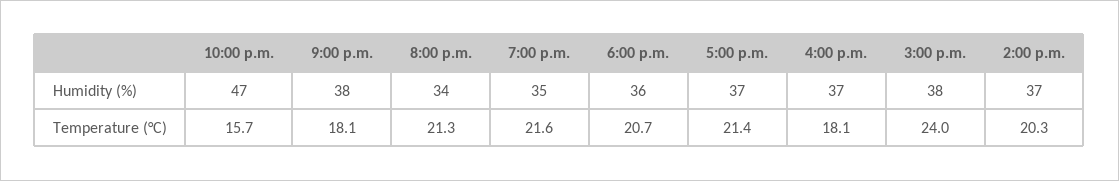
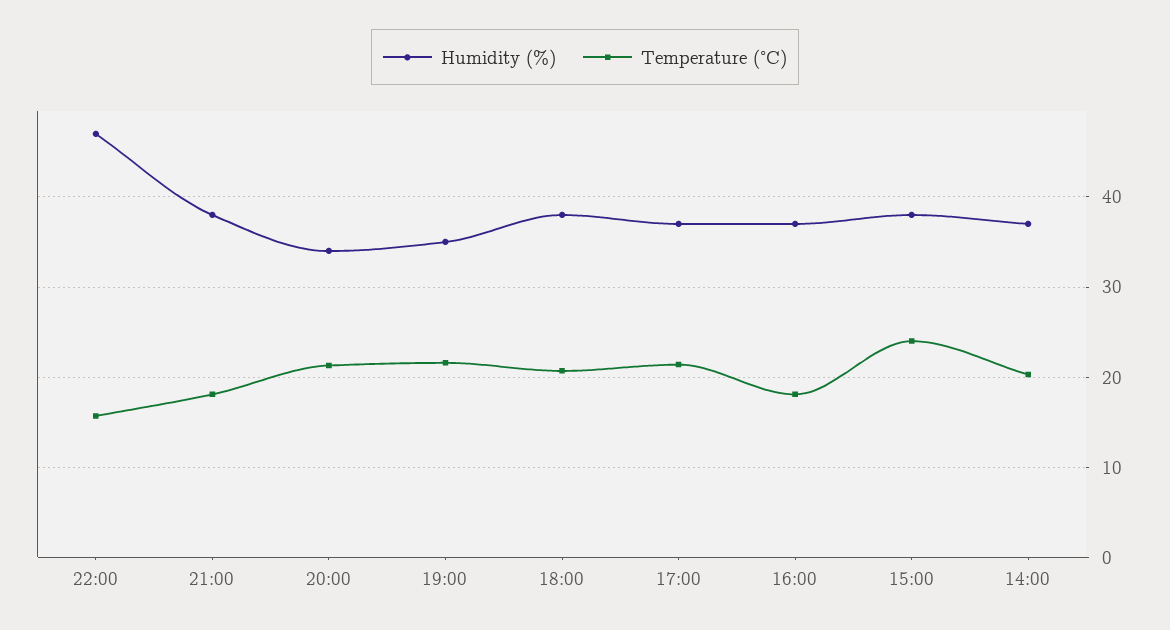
  {
    "Humidity (%)": {
      "10:00 p.m.": 47,
      "9:00 p.m.": 38,
      "8:00 p.m.": 34,
      "7:00 p.m.": 35,
-     "6:00 p.m.": 36,
+     "6:00 p.m.": 38,
      "5:00 p.m.": 37,
      "4:00 p.m.": 37,
      "3:00 p.m.": 38,
      "2:00 p.m.": 37
    },
    "Temperature (°C)": {
      "10:00 p.m.": 15.7,
      "9:00 p.m.": 18.1,
      "8:00 p.m.": 21.3,
      "7:00 p.m.": 21.6,
      "6:00 p.m.": 20.7,
      "5:00 p.m.": 21.4,
      "4:00 p.m.": 18.1,
      "3:00 p.m.": 24,
      "2:00 p.m.": 20.3
    }
  }

